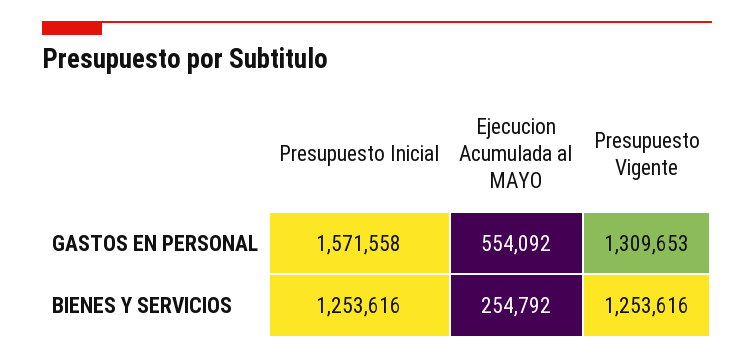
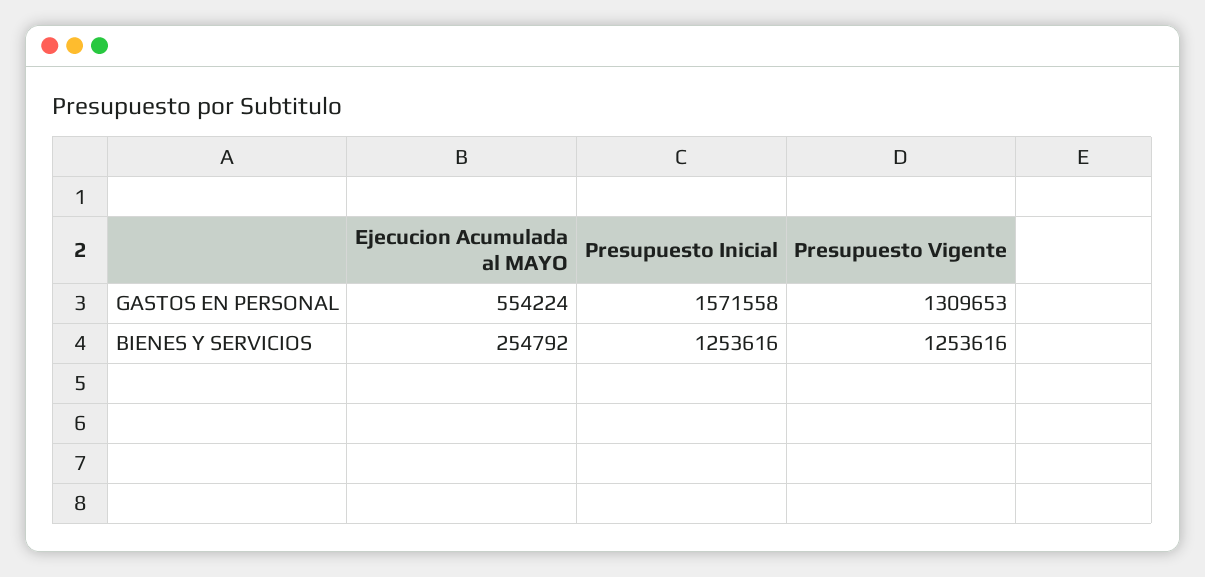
  {
    "Presupuesto Inicial": {
      "GASTOS EN PERSONAL": 1571558,
      "BIENES Y SERVICIOS": 1253616
    },
    "Ejecucion Acumulada al MAYO": {
-     "GASTOS EN PERSONAL": 554092,
+     "GASTOS EN PERSONAL": 554224,
      "BIENES Y SERVICIOS": 254792
    },
    "Presupuesto Vigente": {
      "GASTOS EN PERSONAL": 1309653,
      "BIENES Y SERVICIOS": 1253616
    }
  }

